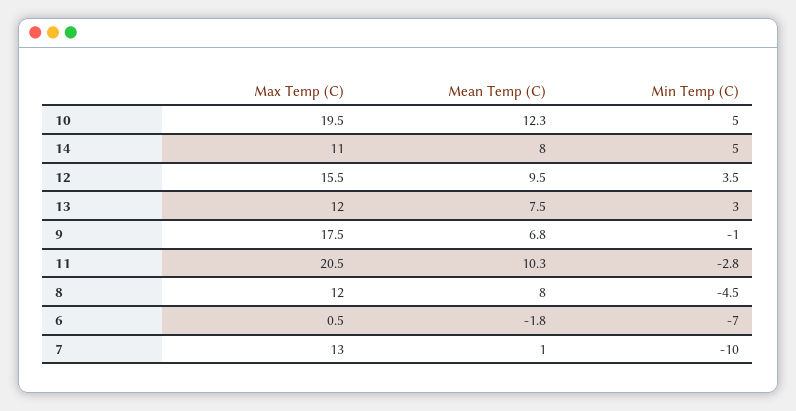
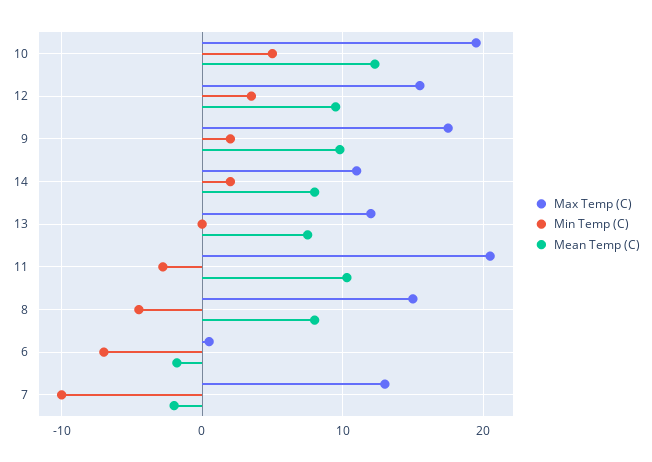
  {
    "Max Temp (C)": {
      "10": 19.5,
      "14": 11,
      "12": 15.5,
      "13": 12,
      "9": 17.5,
      "11": 20.5,
-     "8": 12,
+     "8": 15,
      "6": 0.5,
      "7": 13
    },
    "Mean Temp (C)": {
      "10": 12.3,
      "14": 8,
      "12": 9.5,
      "13": 7.5,
-     "9": 6.8,
+     "9": 10,
      "11": 10.3,
      "8": 8,
      "6": -1.8,
-     "7": 1
+     "7": -2
    },
    "Min Temp (C)": {
      "10": 5,
-     "14": 5,
+     "14": 2,
      "12": 3.5,
-     "13": 3,
+     "13": 0,
-     "9": -1,
+     "9": 2,
      "11": -2.8,
      "8": -4.5,
      "6": -7,
      "7": -10
    }
  }

